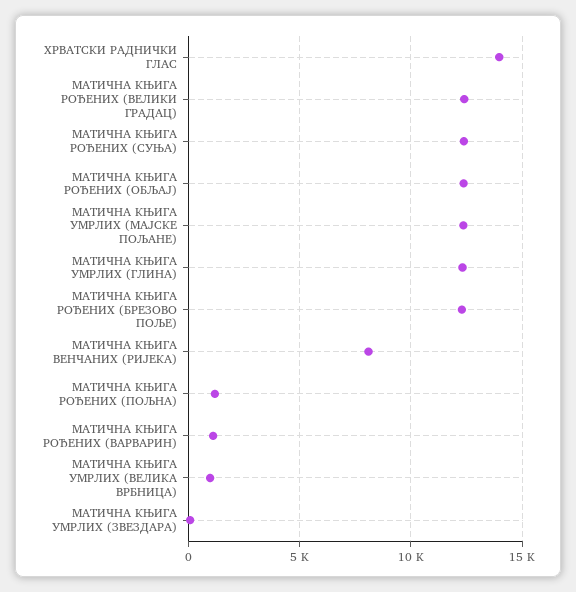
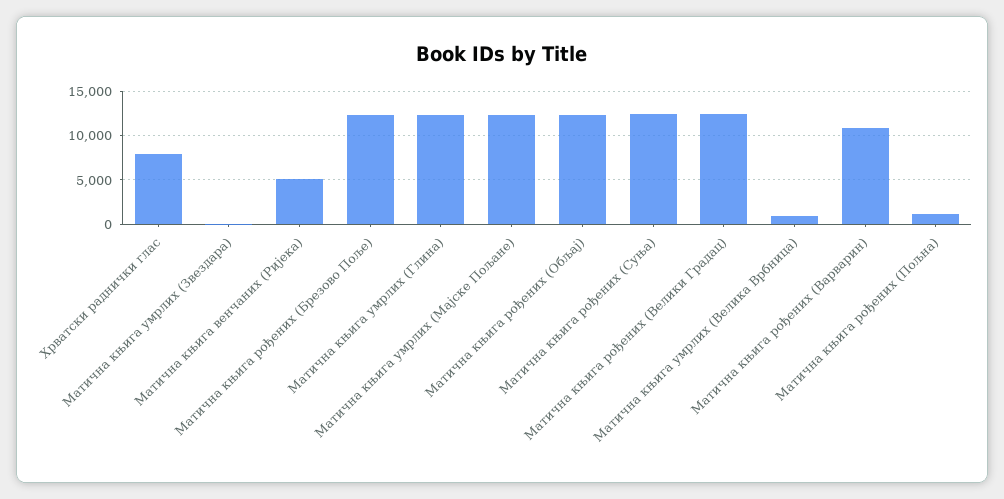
  {
-   "ХРВАТСКИ РАДНИЧКИ ГЛАС": 14000,
+   "ХРВАТСКИ РАДНИЧКИ ГЛАС": 8000,
    "МАТИЧНА КЊИГА РОЂЕНИХ (ВЕЛИКИ ГРАДАЦ)": 12500,
    "МАТИЧНА КЊИГА РОЂЕНИХ (СУЊА)": 12500,
    "МАТИЧНА КЊИГА РОЂЕНИХ (ОБЉАЈ)": 12500,
    "МАТИЧНА КЊИГА УМРЛИХ (МАЈСКЕ ПОЉАНЕ)": 12500,
    "МАТИЧНА КЊИГА УМРЛИХ (ГЛИНА)": 12500,
    "МАТИЧНА КЊИГА РОЂЕНИХ (БРЕЗОВО ПОЉЕ)": 12500,
-   "МАТИЧНА КЊИГА ВЕНЧАНИХ (РИЈЕКА)": 8000,
+   "МАТИЧНА КЊИГА ВЕНЧАНИХ (РИЈЕКА)": 5000,
    "МАТИЧНА КЊИГА РОЂЕНИХ (ПОЉНА)": 1000,
-   "МАТИЧНА КЊИГА РОЂЕНИХ (ВАРВАРИН)": 1000,
+   "МАТИЧНА КЊИГА РОЂЕНИХ (ВАРВАРИН)": 11000,
    "МАТИЧНА КЊИГА УМРЛИХ (ВЕЛИКА ВРБНИЦА)": 1000,
    "МАТИЧНА КЊИГА УМРЛИХ (ЗВЕЗДАРА)": 0
  }

